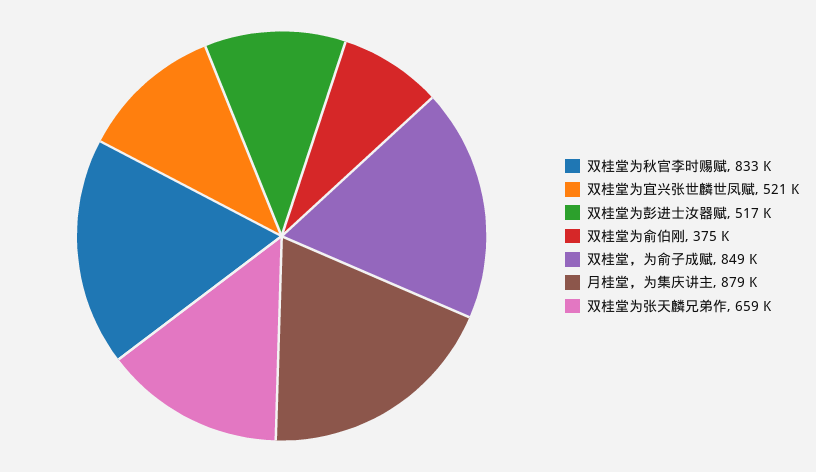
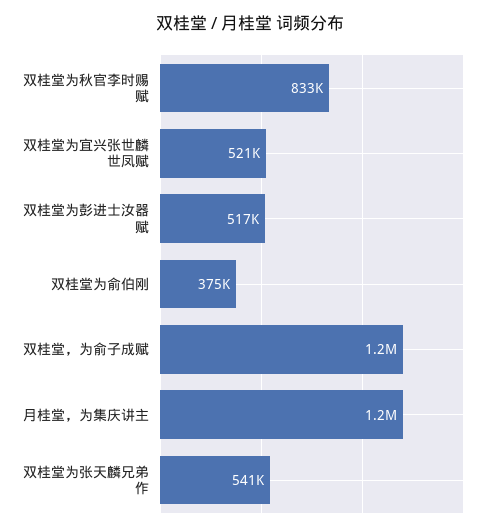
  {
    "双桂堂为秋官李时赐赋": 833000,
    "双桂堂为宜兴张世麟世凤赋": 521000,
    "双桂堂为彭进士汝器赋": 517000,
    "双桂堂为俞伯刚": 375000,
-   "双桂堂，为俞子成赋": 849000,
+   "双桂堂，为俞子成赋": 1200000,
-   "月桂堂，为集庆讲主": 879000,
+   "月桂堂，为集庆讲主": 1200000,
-   "双桂堂为张天麟兄弟作": 659000
+   "双桂堂为张天麟兄弟作": 541000
  }

